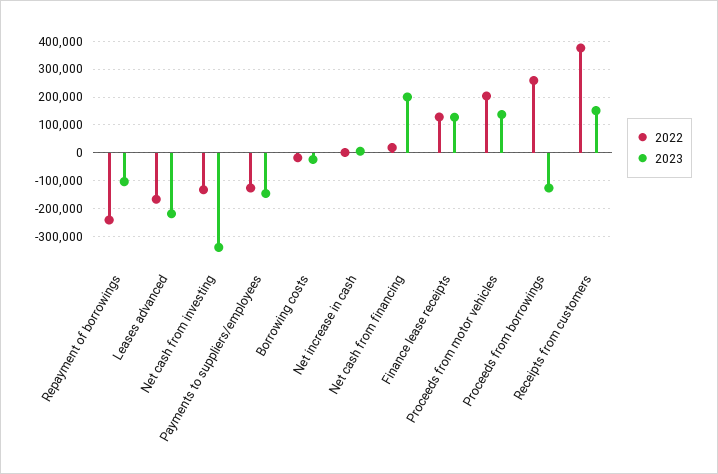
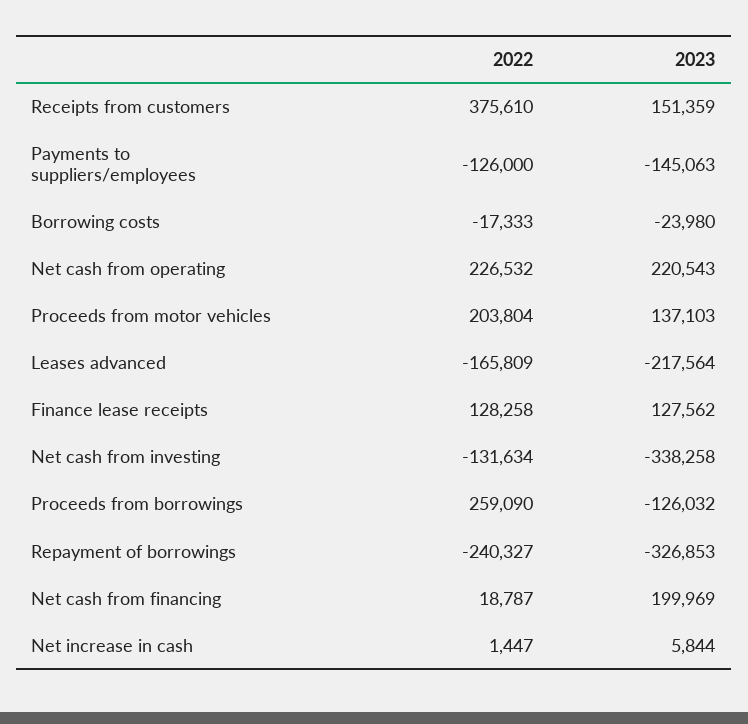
  {
    "2022": {
      "Repayment of borrowings": -240327,
      "Leases advanced": -165809,
      "Net cash from investing": -131634,
      "Payments to suppliers/employees": -126000,
      "Borrowing costs": -17333,
      "Net increase in cash": 1447,
      "Net cash from financing": 18787,
      "Finance lease receipts": 128258,
      "Proceeds from motor vehicles": 203804,
      "Proceeds from borrowings": 259090,
-     "Receipts from customers": 375610
+     "Receipts from customers": 375610,
+     "Net cash from operating": 226532
    },
    "2023": {
-     "Repayment of borrowings": -100000,
+     "Repayment of borrowings": -326853,
      "Leases advanced": -217564,
      "Net cash from investing": -338258,
      "Payments to suppliers/employees": -145063,
      "Borrowing costs": -23980,
      "Net increase in cash": 5844,
      "Net cash from financing": 199969,
      "Finance lease receipts": 127562,
      "Proceeds from motor vehicles": 137103,
      "Proceeds from borrowings": -126032,
-     "Receipts from customers": 151359
+     "Receipts from customers": 151359,
+     "Net cash from operating": 220543
    }
  }

